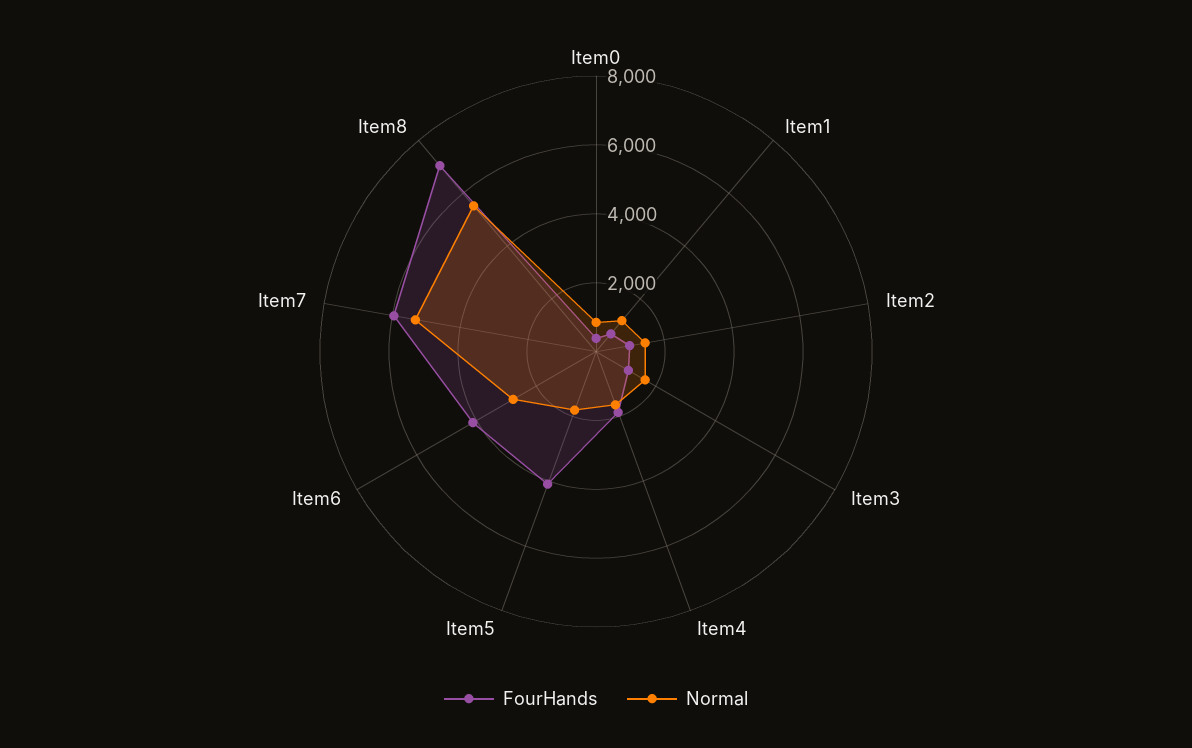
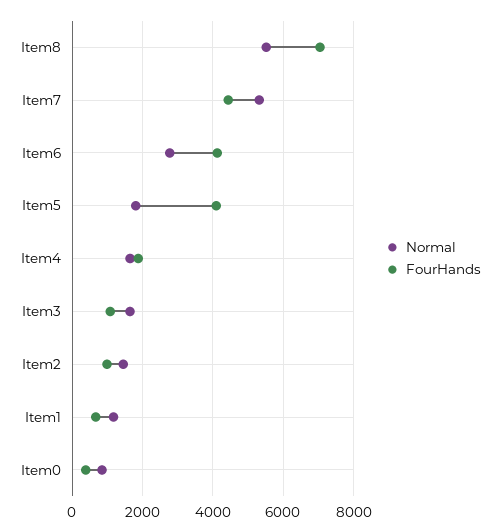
  {
    "FourHands": {
      "Item0": 400,
      "Item1": 600,
      "Item2": 1000,
      "Item3": 1000,
      "Item4": 1800,
      "Item5": 4000,
      "Item6": 4200,
-     "Item7": 6000,
+     "Item7": 4400,
      "Item8": 7000
    },
    "Normal": {
      "Item0": 800,
      "Item1": 1200,
      "Item2": 1400,
      "Item3": 1600,
      "Item4": 1600,
      "Item5": 1800,
      "Item6": 2800,
      "Item7": 5400,
      "Item8": 5600
    }
  }

